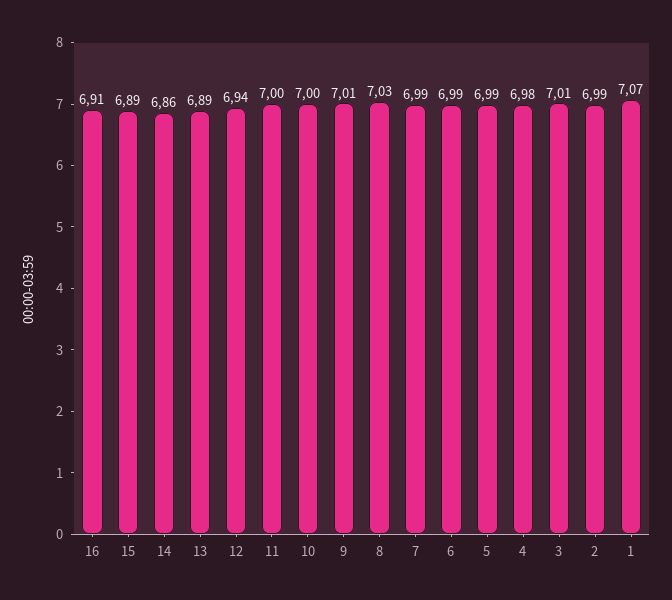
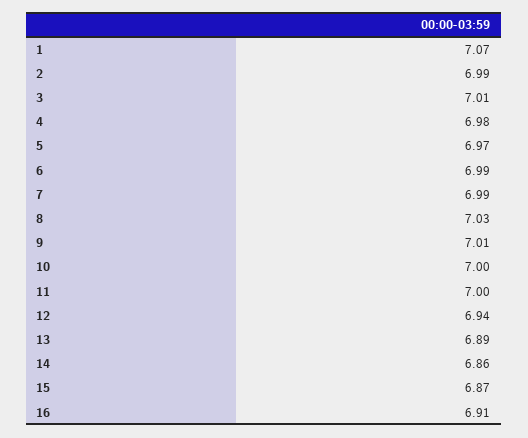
  {
    "16": 6.91,
-   "15": 6.89,
+   "15": 6.87,
    "14": 6.86,
    "13": 6.89,
    "12": 6.94,
    "11": 7,
    "10": 7,
    "9": 7.01,
    "8": 7.03,
    "7": 6.99,
    "6": 6.99,
-   "5": 6.99,
+   "5": 6.97,
    "4": 6.98,
    "3": 7.01,
    "2": 6.99,
    "1": 7.07
  }

